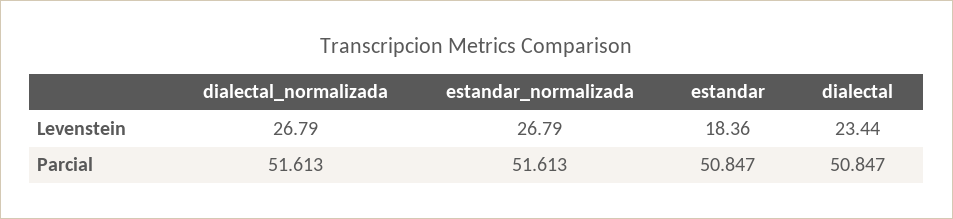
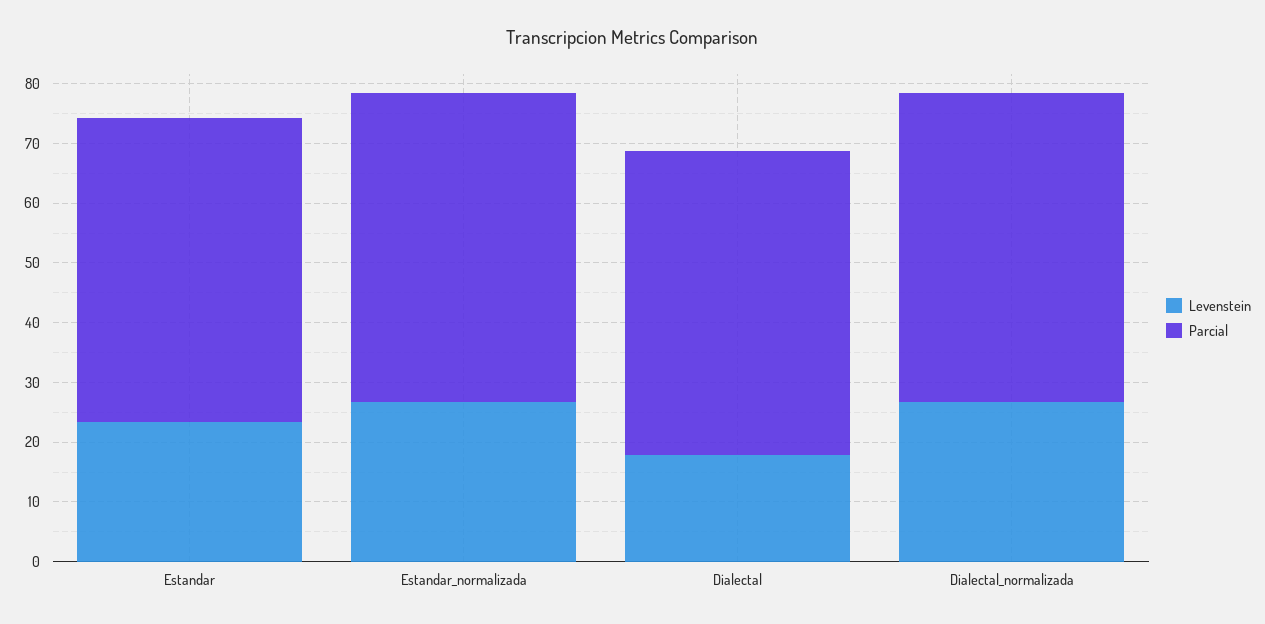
  {
    "Levenstein": {
      "dialectal_normalizada": 26.79,
      "estandar_normalizada": 26.79,
-     "estandar": 18.36,
+     "estandar": 24,
-     "dialectal": 23.44
+     "dialectal": 18
    },
    "Parcial": {
      "dialectal_normalizada": 51.613,
      "estandar_normalizada": 51.613,
      "estandar": 50.847,
      "dialectal": 50.847
    }
  }

